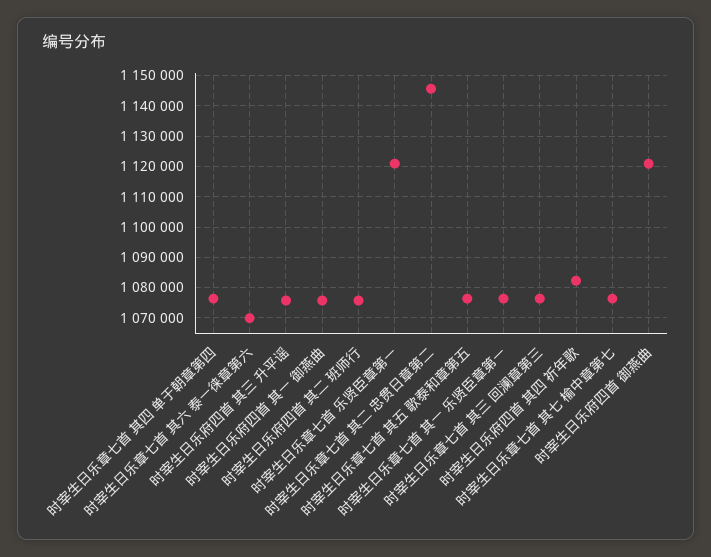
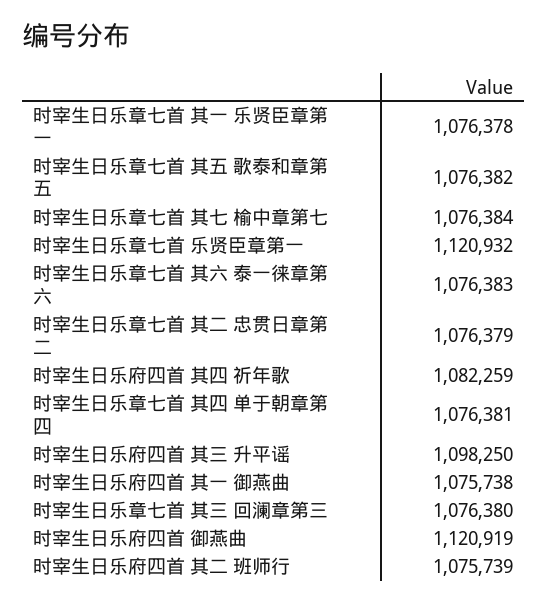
  {
    "时宰生日乐章七首 其四 单于朝章第四": 1076381,
-   "时宰生日乐章七首 其六 泰一徕章第六": 1070000,
+   "时宰生日乐章七首 其六 泰一徕章第六": 1076383,
-   "时宰生日乐府四首 其三 升平谣": 1076000,
+   "时宰生日乐府四首 其三 升平谣": 1098250,
    "时宰生日乐府四首 其一 御燕曲": 1075738,
    "时宰生日乐府四首 其二 班师行": 1075739,
    "时宰生日乐章七首 乐贤臣章第一": 1120932,
-   "时宰生日乐章七首 其二 忠贯日章第二": 1146000,
+   "时宰生日乐章七首 其二 忠贯日章第二": 1076379,
    "时宰生日乐章七首 其五 歌泰和章第五": 1076382,
    "时宰生日乐章七首 其一 乐贤臣章第一": 1076378,
    "时宰生日乐章七首 其三 回澜章第三": 1076380,
    "时宰生日乐府四首 其四 祈年歌": 1082259,
    "时宰生日乐章七首 其七 榆中章第七": 1076384,
    "时宰生日乐府四首 御燕曲": 1120919
  }

